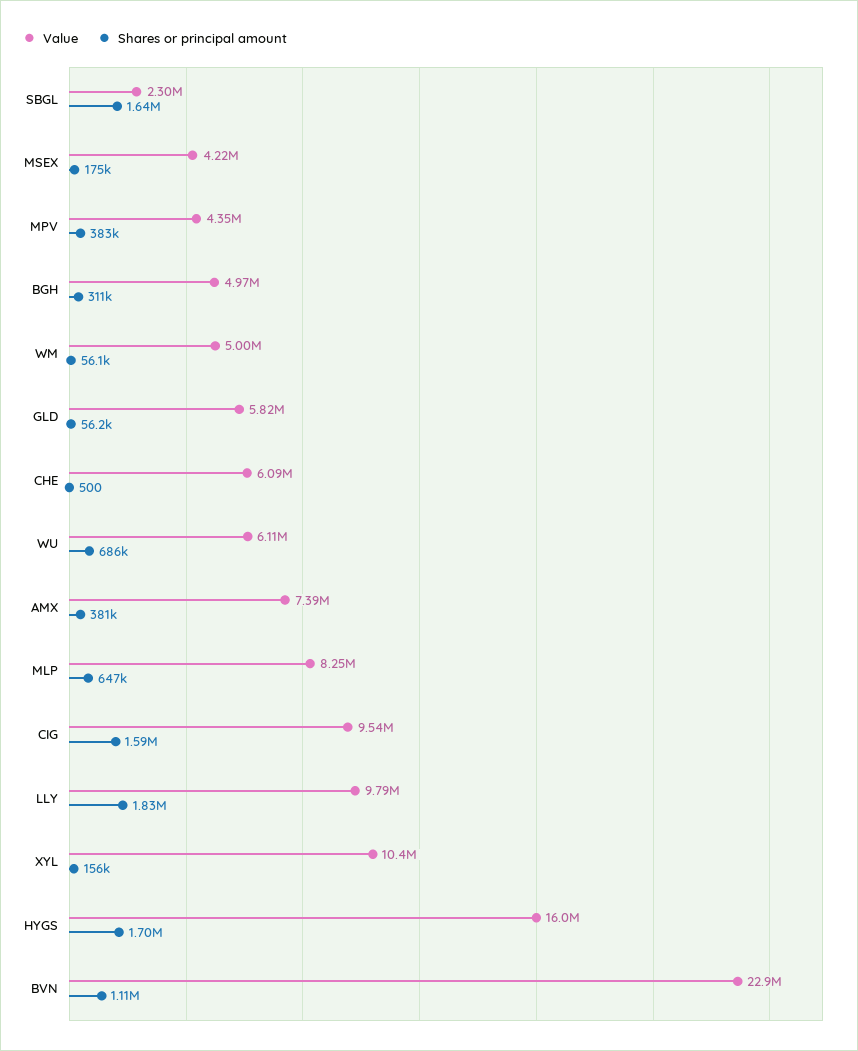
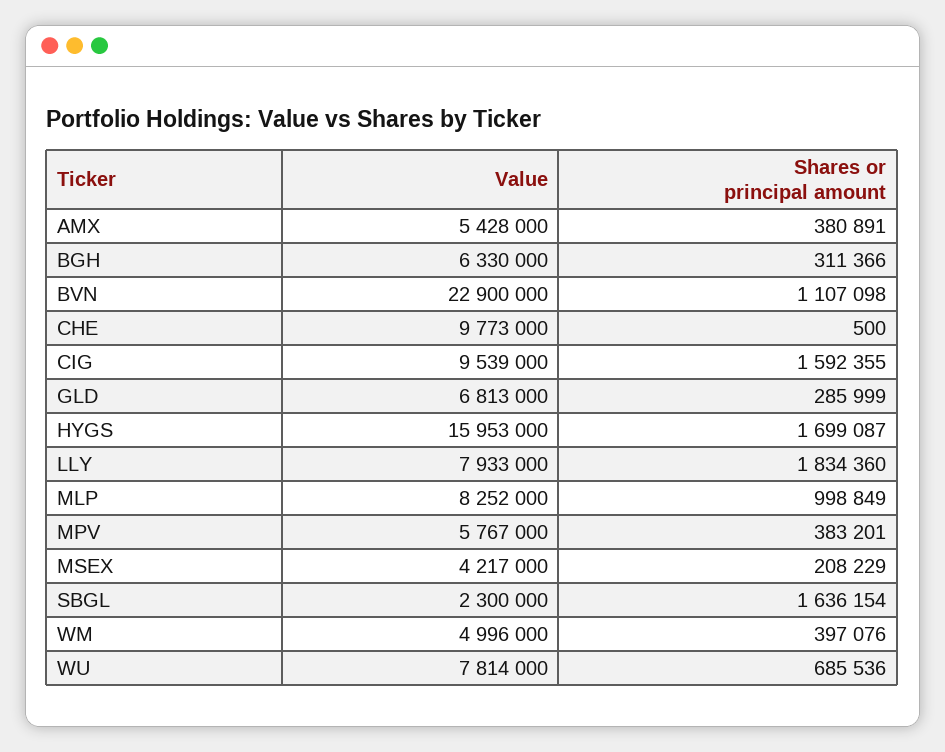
  {
    "Value": {
      "SBGL": 2300000,
      "MSEX": 4217000,
-     "MPV": 4350000,
+     "MPV": 5767000,
-     "BGH": 4970000,
+     "BGH": 6330000,
      "WM": 4996000,
-     "GLD": 5820000,
+     "GLD": 6813000,
-     "CHE": 6090000,
+     "CHE": 9773000,
-     "WU": 6110000,
+     "WU": 7814000,
-     "AMX": 7390000,
+     "AMX": 5428000,
      "MLP": 8252000,
      "CIG": 9539000,
-     "LLY": 9790000,
+     "LLY": 7933000,
-     "XYL": 10400000,
      "HYGS": 15953000,
      "BVN": 22900000
    },
    "Shares or principal amount": {
      "SBGL": 1636154,
-     "MSEX": 175000,
+     "MSEX": 208229,
      "MPV": 383201,
      "BGH": 311366,
-     "WM": 56100,
+     "WM": 397076,
-     "GLD": 56200,
+     "GLD": 285999,
      "CHE": 500,
      "WU": 685536,
      "AMX": 380891,
-     "MLP": 647000,
+     "MLP": 998849,
      "CIG": 1592355,
      "LLY": 1834360,
-     "XYL": 156000,
      "HYGS": 1699087,
      "BVN": 1107098
    }
  }

